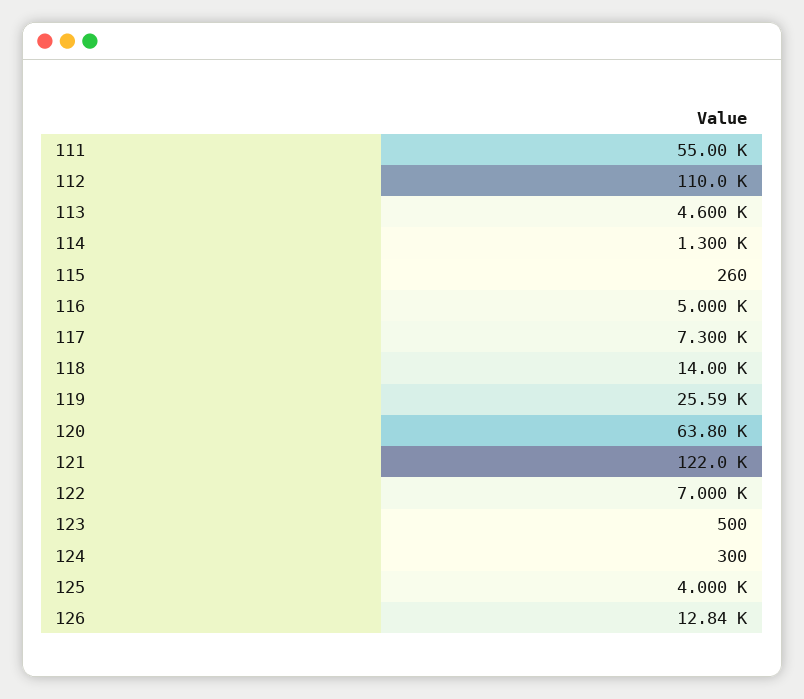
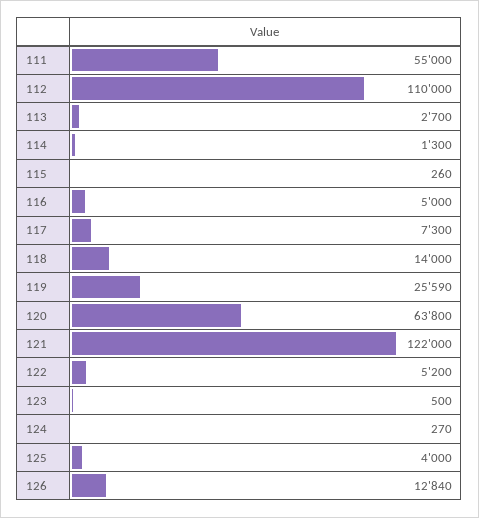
  {
    "111": 55000,
    "112": 110000,
-   "113": 4600,
+   "113": 2700,
    "114": 1300,
    "115": 260,
    "116": 5000,
    "117": 7300,
    "118": 14000,
    "119": 25590,
    "120": 63800,
    "121": 122000,
-   "122": 7000,
+   "122": 5200,
    "123": 500,
-   "124": 300,
+   "124": 270,
    "125": 4000,
    "126": 12840
  }

